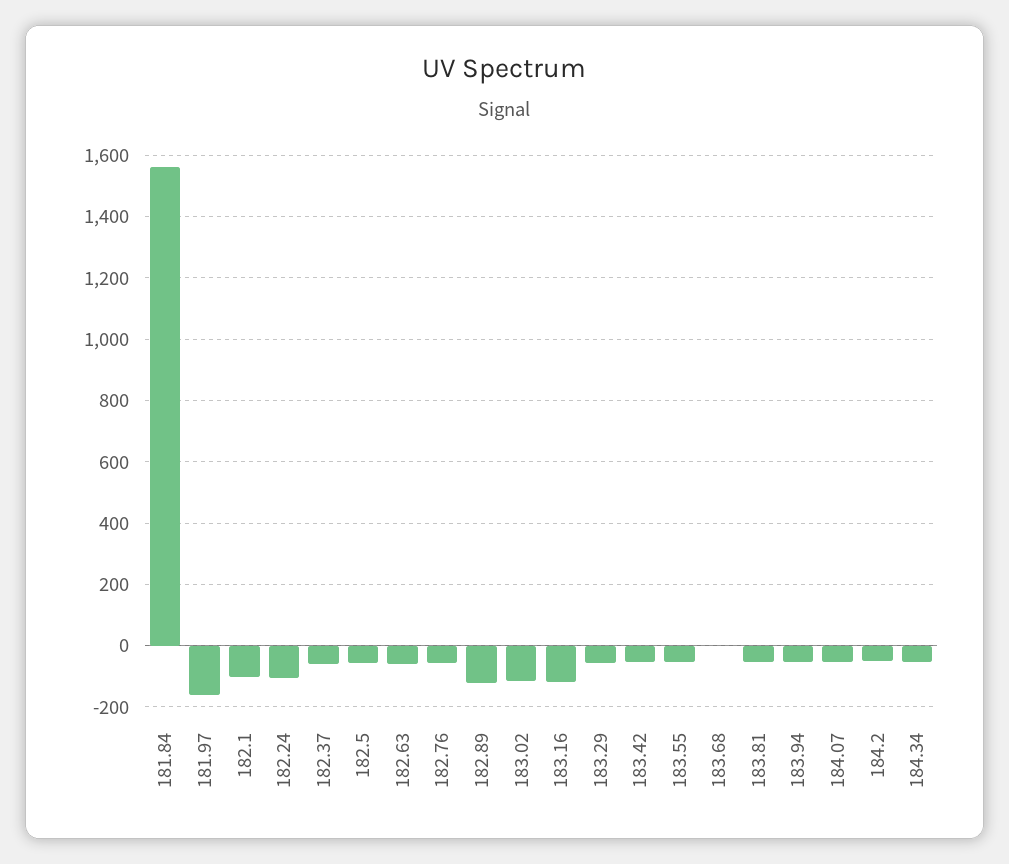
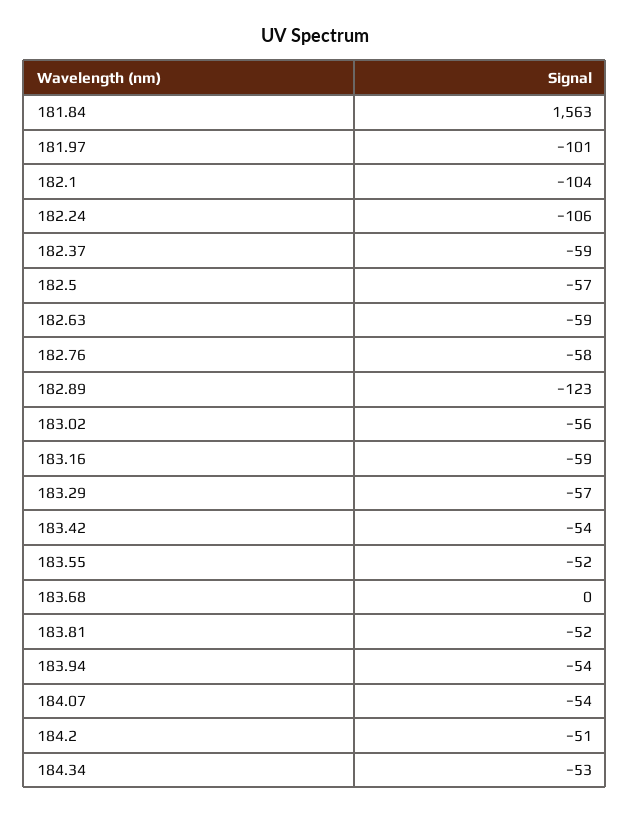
  {
    "181.84": 1563,
-   "181.97": -160,
+   "181.97": -101,
    "182.1": -104,
    "182.24": -106,
    "182.37": -59,
    "182.5": -57,
    "182.63": -59,
    "182.76": -58,
    "182.89": -123,
-   "183.02": -120,
+   "183.02": -56,
-   "183.16": -120,
+   "183.16": -59,
    "183.29": -57,
    "183.42": -54,
    "183.55": -52,
    "183.68": 0,
    "183.81": -52,
    "183.94": -54,
    "184.07": -54,
    "184.2": -51,
    "184.34": -53
  }

